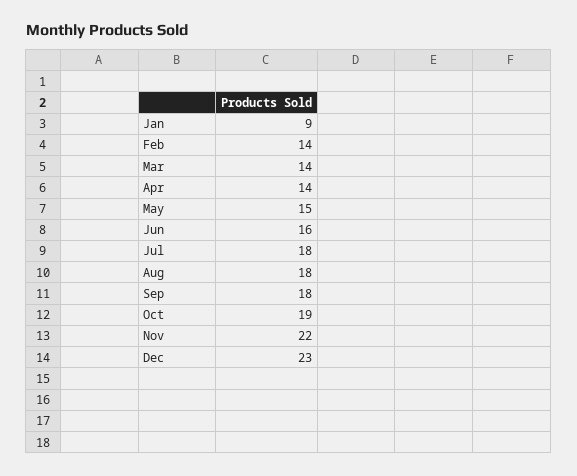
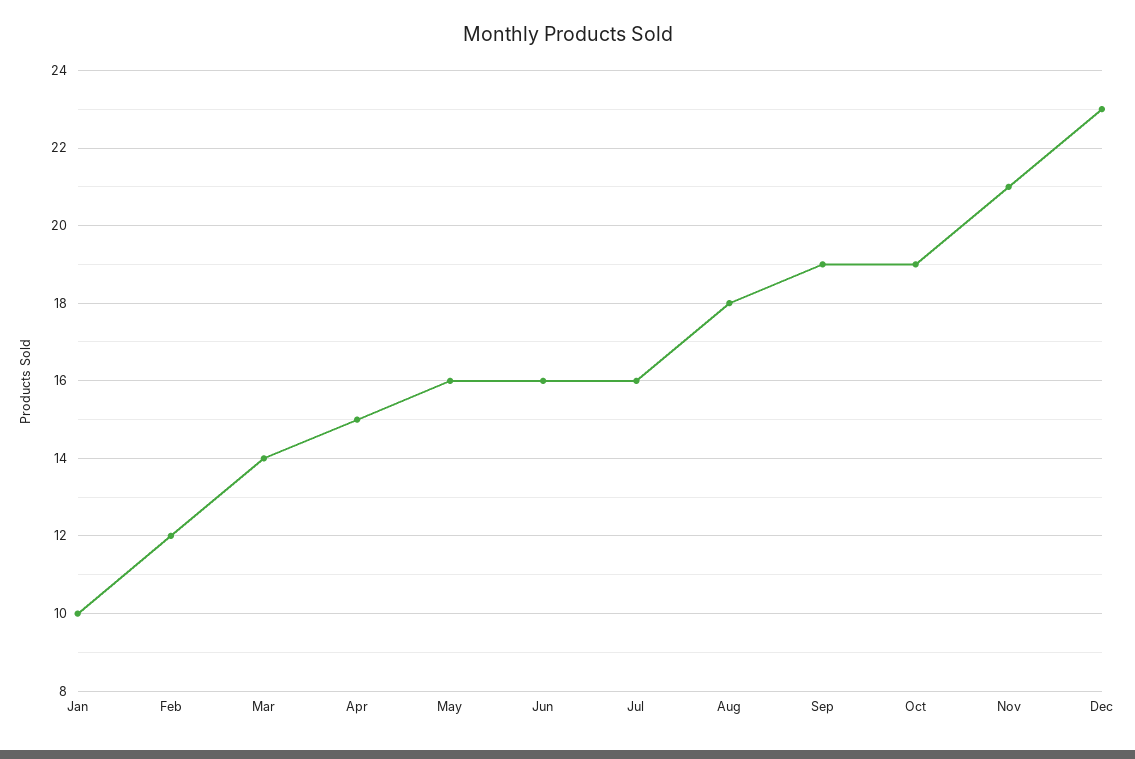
  {
-   "Jan": 9,
+   "Jan": 10,
-   "Feb": 14,
+   "Feb": 12,
    "Mar": 14,
-   "Apr": 14,
+   "Apr": 15,
-   "May": 15,
+   "May": 16,
    "Jun": 16,
-   "Jul": 18,
+   "Jul": 16,
    "Aug": 18,
-   "Sep": 18,
+   "Sep": 19,
    "Oct": 19,
-   "Nov": 22,
+   "Nov": 21,
    "Dec": 23
  }

